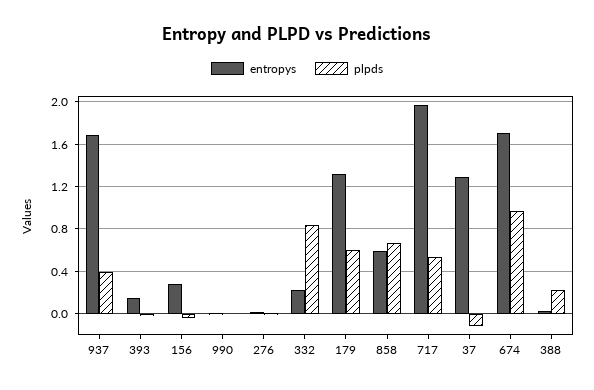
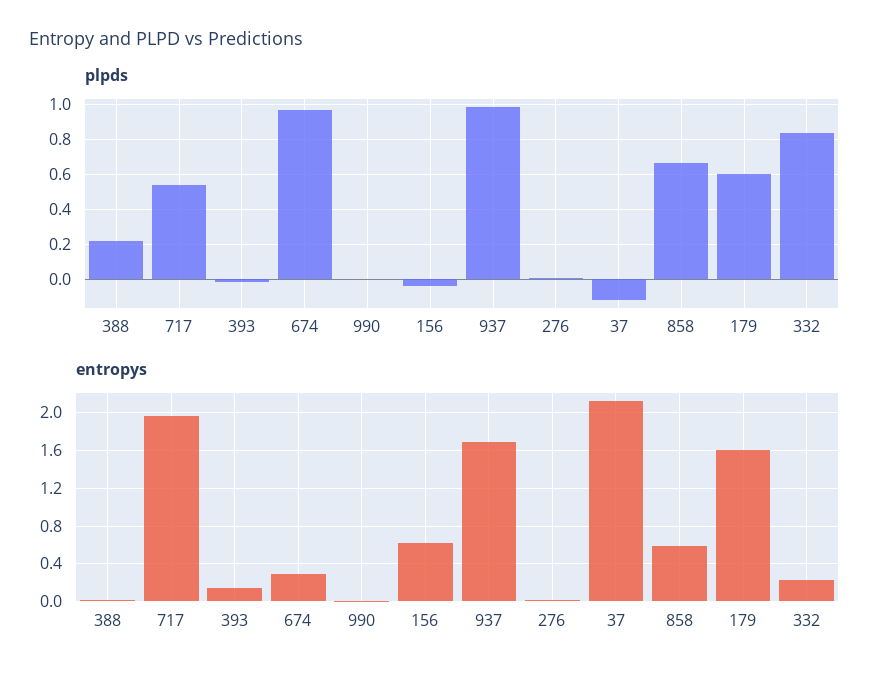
  {
    "entropys": {
      "937": 1.7,
      "393": 0.1,
-     "156": 0.3,
+     "156": 0.6,
      "990": 0,
      "276": 0,
      "332": 0.2,
-     "179": 1.3,
+     "179": 1.6,
      "858": 0.6,
      "717": 2,
-     "37": 1.3,
+     "37": 2.1,
-     "674": 1.7,
+     "674": 0.3,
      "388": 0
    },
    "plpds": {
-     "937": 0.4,
+     "937": 1,
      "393": 0,
      "156": -0.05,
      "990": 0,
      "276": 0,
      "332": 0.85,
      "179": 0.6,
      "858": 0.65,
      "717": 0.55,
      "37": -0.1,
      "674": 0.95,
      "388": 0.2
    }
  }

